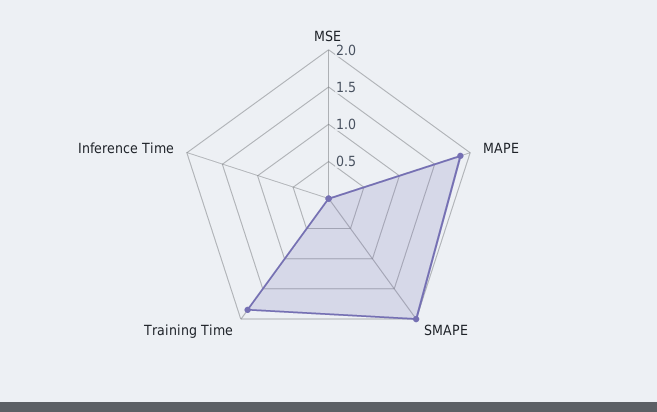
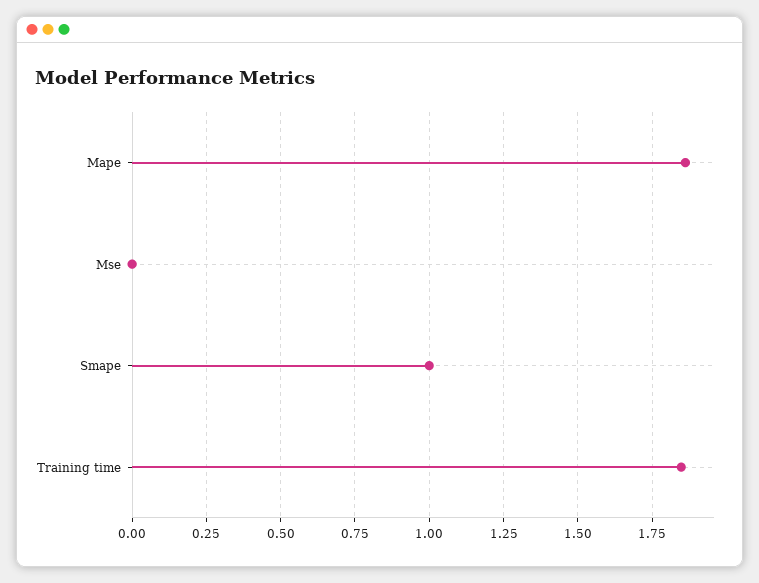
  {
    "MSE": 0,
    "MAPE": 1.85,
-   "SMAPE": 2,
+   "SMAPE": 1,
-   "Training Time": 1.85,
+   "Training Time": 1.85
-   "Inference Time": 0
  }

